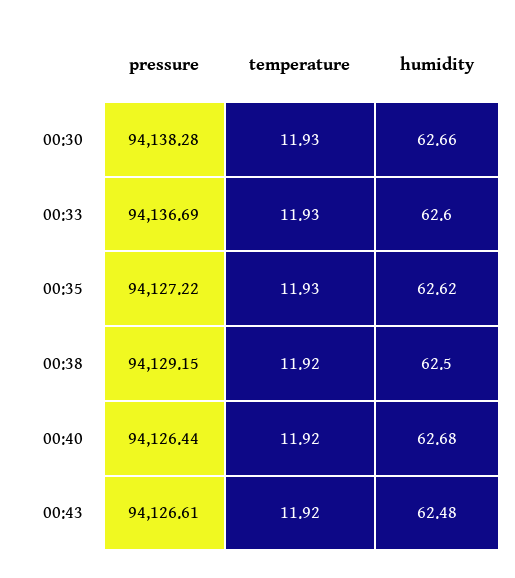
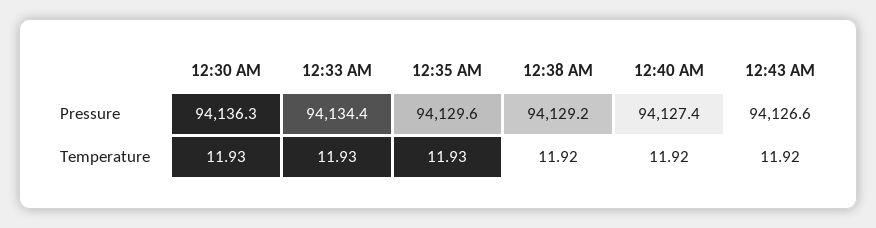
  {
    "pressure": {
-     "00:30": 94138.28,
+     "00:30": 94136.3,
-     "00:33": 94136.69,
+     "00:33": 94134.4,
-     "00:35": 94127.22,
+     "00:35": 94129.6,
      "00:38": 94129.15,
-     "00:40": 94126.44,
+     "00:40": 94127.4,
      "00:43": 94126.61
    },
    "temperature": {
      "00:30": 11.93,
      "00:33": 11.93,
      "00:35": 11.93,
      "00:38": 11.92,
      "00:40": 11.92,
      "00:43": 11.92
-   },
+   }
-   "humidity": {
-     "00:30": 62.66,
-     "00:33": 62.6,
-     "00:35": 62.62,
-     "00:38": 62.5,
-     "00:40": 62.68,
-     "00:43": 62.48
-   }
  }

